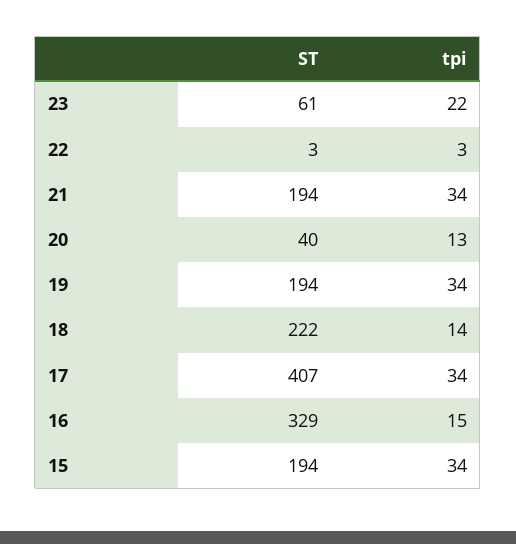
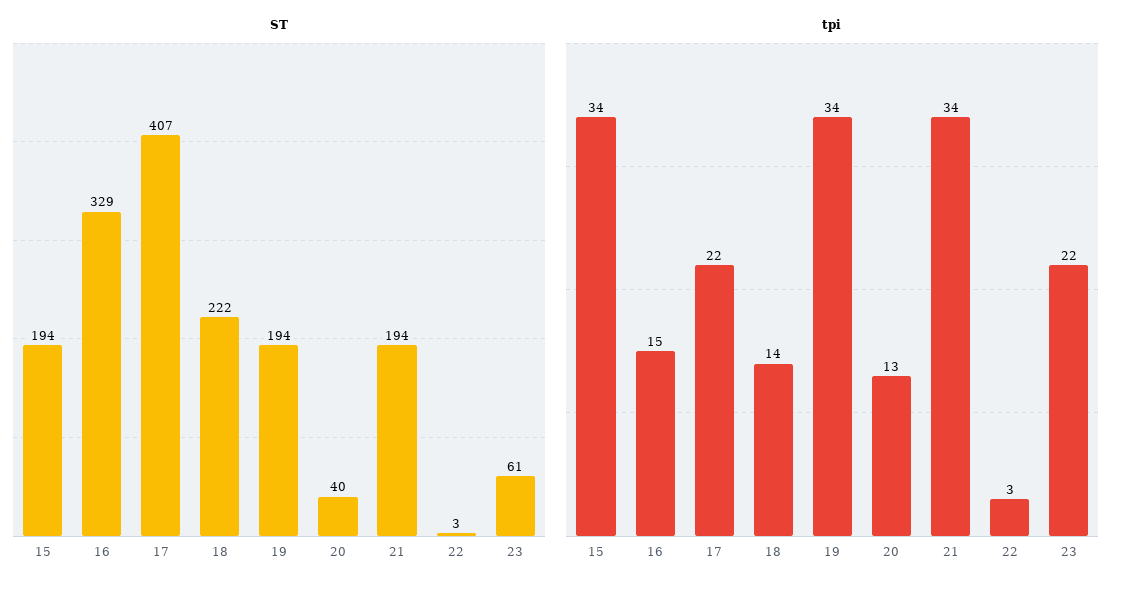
  {
    "ST": {
      "23": 61,
      "22": 3,
      "21": 194,
      "20": 40,
      "19": 194,
      "18": 222,
      "17": 407,
      "16": 329,
      "15": 194
    },
    "tpi": {
      "23": 22,
      "22": 3,
      "21": 34,
      "20": 13,
      "19": 34,
      "18": 14,
-     "17": 34,
+     "17": 22,
      "16": 15,
      "15": 34
    }
  }

